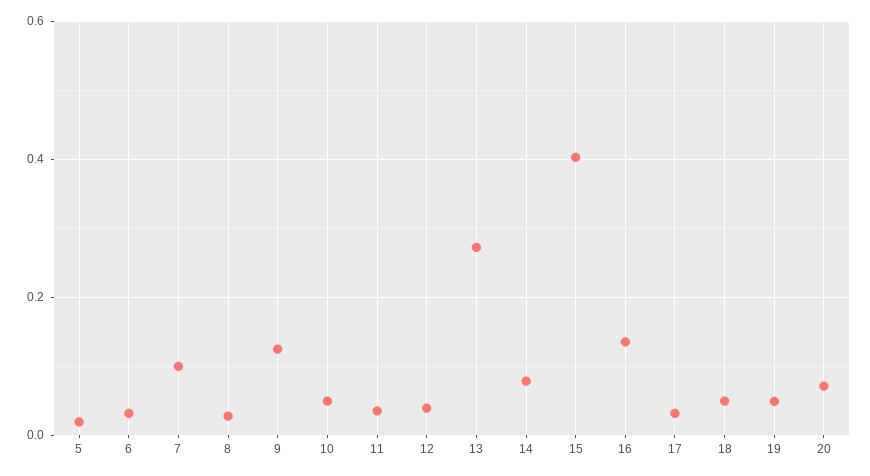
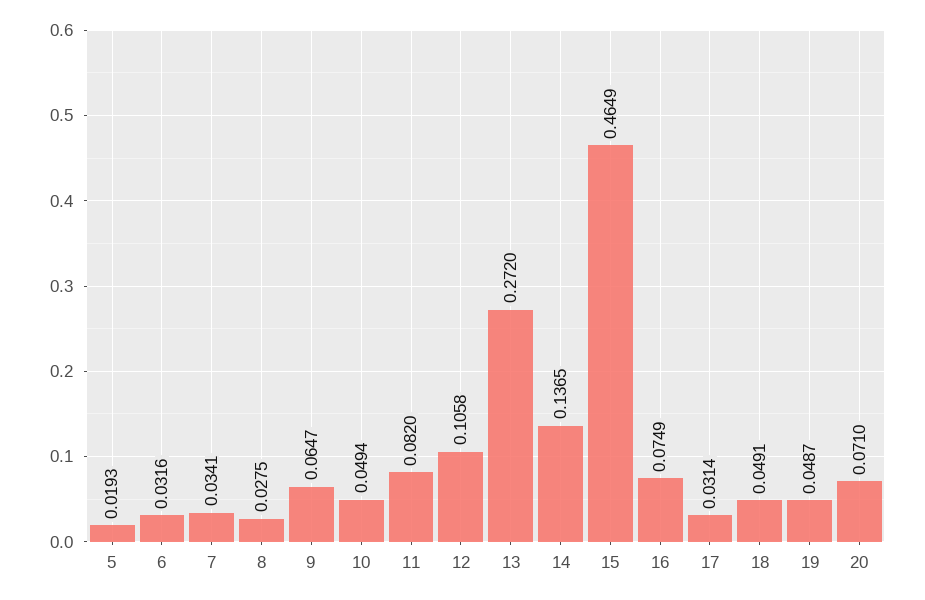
  {
    "5": 0.0193,
    "6": 0.0316,
-   "7": 0.1,
+   "7": 0.0341,
    "8": 0.0275,
-   "9": 0.12,
+   "9": 0.0647,
    "10": 0.0494,
-   "11": 0.04,
+   "11": 0.082,
-   "12": 0.04,
+   "12": 0.1058,
    "13": 0.272,
-   "14": 0.08,
+   "14": 0.1365,
-   "15": 0.4,
+   "15": 0.4649,
-   "16": 0.14,
+   "16": 0.0749,
    "17": 0.0314,
    "18": 0.0491,
    "19": 0.0487,
    "20": 0.071
  }

